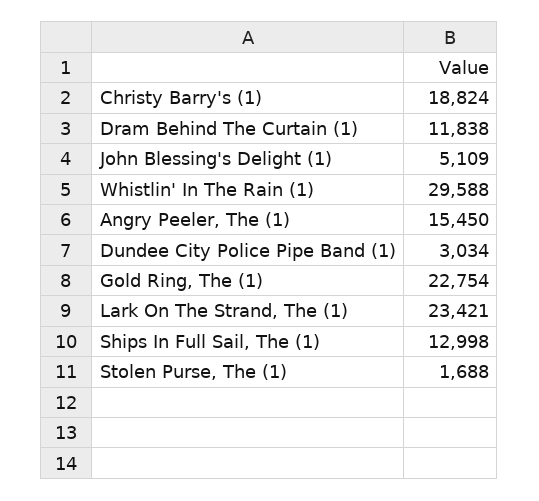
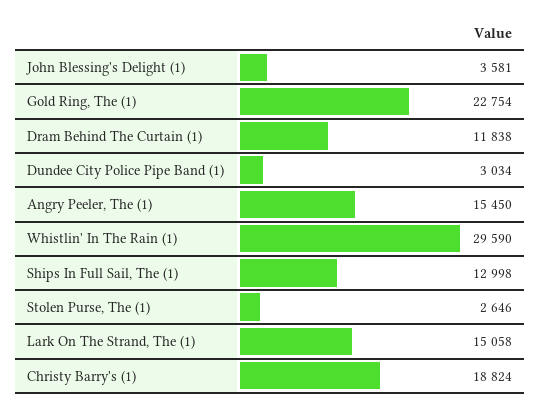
  {
    "Christy Barry's (1)": 18824,
    "Dram Behind The Curtain (1)": 11838,
-   "John Blessing's Delight (1)": 5109,
+   "John Blessing's Delight (1)": 3581,
-   "Whistlin' In The Rain (1)": 29588,
+   "Whistlin' In The Rain (1)": 29590,
    "Angry Peeler, The (1)": 15450,
    "Dundee City Police Pipe Band (1)": 3034,
    "Gold Ring, The (1)": 22754,
-   "Lark On The Strand, The (1)": 23421,
+   "Lark On The Strand, The (1)": 15058,
    "Ships In Full Sail, The (1)": 12998,
-   "Stolen Purse, The (1)": 1688
+   "Stolen Purse, The (1)": 2646
  }

